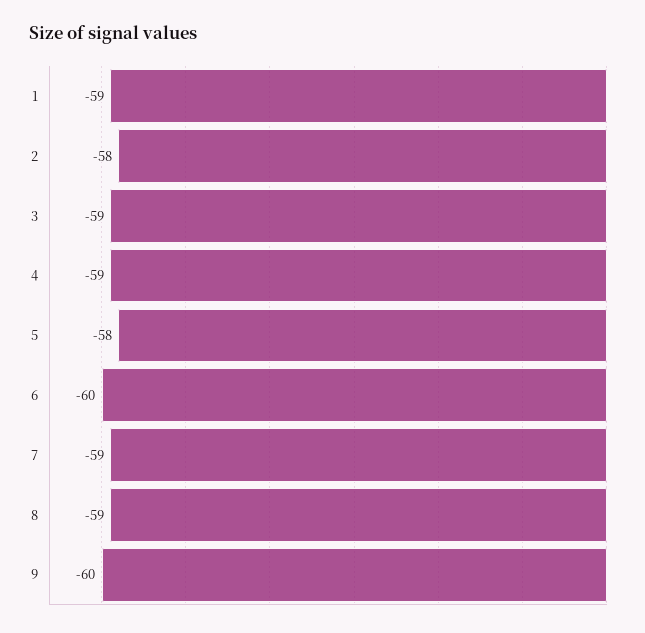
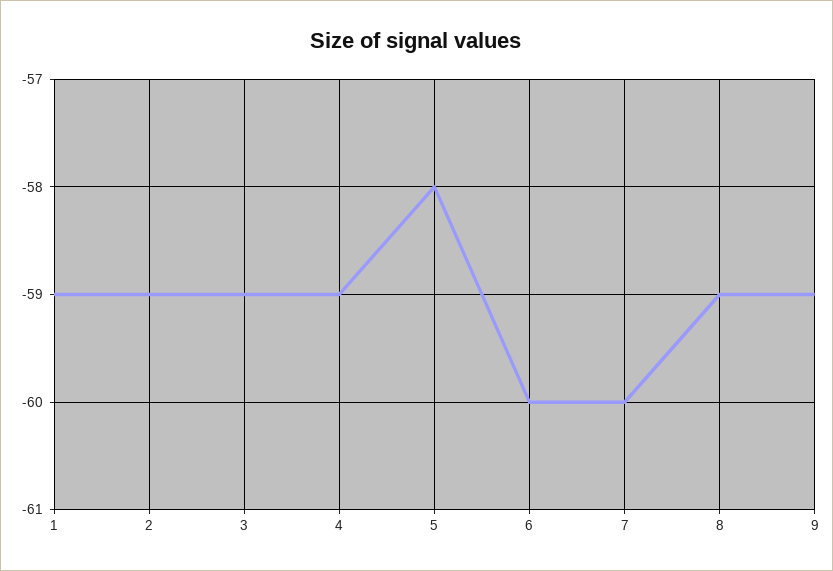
  {
    "1": -59,
-   "2": -58,
+   "2": -59,
    "3": -59,
    "4": -59,
    "5": -58,
    "6": -60,
-   "7": -59,
+   "7": -60,
    "8": -59,
-   "9": -60
+   "9": -59
  }

